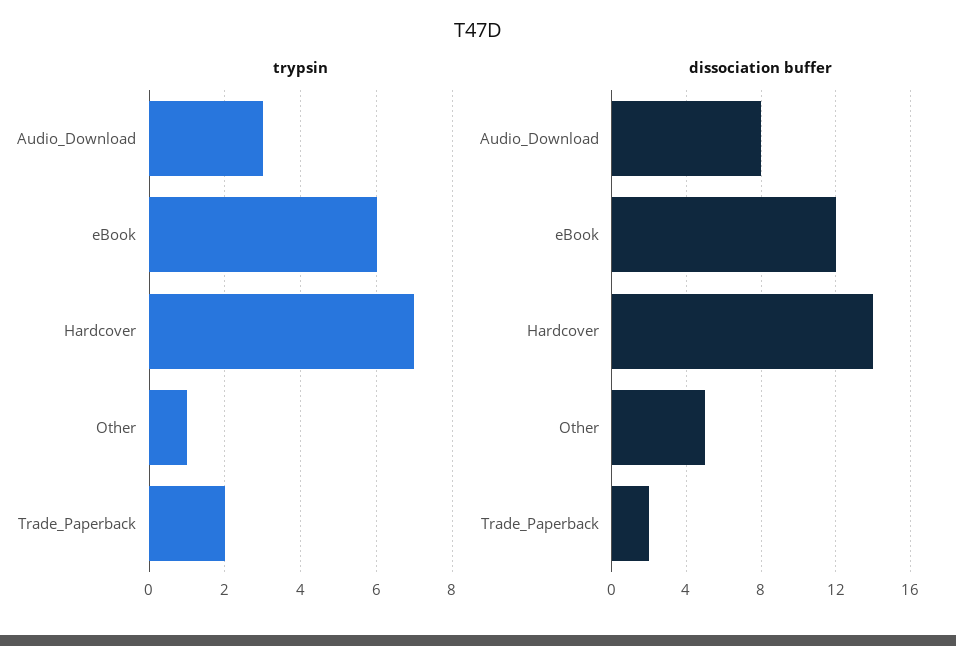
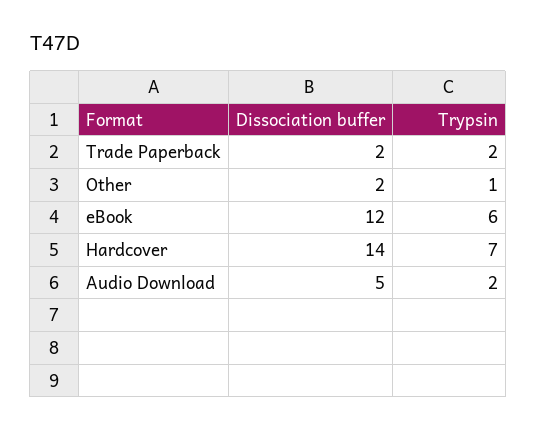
  {
    "trypsin": {
-     "Audio_Download": 3,
+     "Audio_Download": 2,
      "eBook": 6,
      "Hardcover": 7,
      "Other": 1,
      "Trade_Paperback": 2
    },
    "dissociation buffer": {
-     "Audio_Download": 8,
+     "Audio_Download": 5,
      "eBook": 12,
      "Hardcover": 14,
-     "Other": 5,
+     "Other": 2,
      "Trade_Paperback": 2
    }
  }

